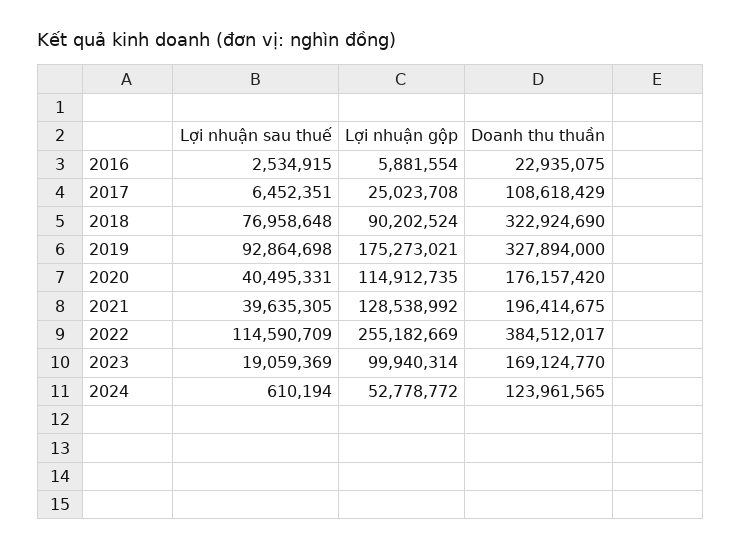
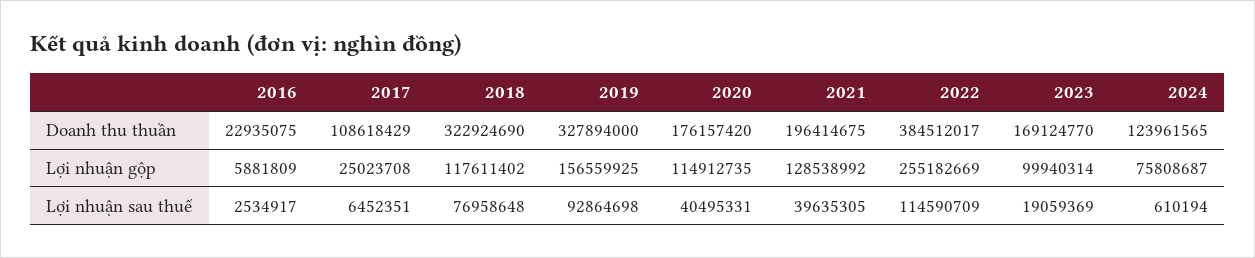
  {
    "Lợi nhuận sau thuế": {
-     "2016": 2534915,
+     "2016": 2534917,
      "2017": 6452351,
      "2018": 76958648,
      "2019": 92864698,
      "2020": 40495331,
      "2021": 39635305,
      "2022": 114590709,
      "2023": 19059369,
      "2024": 610194
    },
    "Lợi nhuận gộp": {
-     "2016": 5881554,
+     "2016": 5881809,
      "2017": 25023708,
-     "2018": 90202524,
+     "2018": 117611402,
-     "2019": 175273021,
+     "2019": 156559925,
      "2020": 114912735,
      "2021": 128538992,
      "2022": 255182669,
      "2023": 99940314,
-     "2024": 52778772
+     "2024": 75808687
    },
    "Doanh thu thuần": {
      "2016": 22935075,
      "2017": 108618429,
      "2018": 322924690,
      "2019": 327894000,
      "2020": 176157420,
      "2021": 196414675,
      "2022": 384512017,
      "2023": 169124770,
      "2024": 123961565
    }
  }

